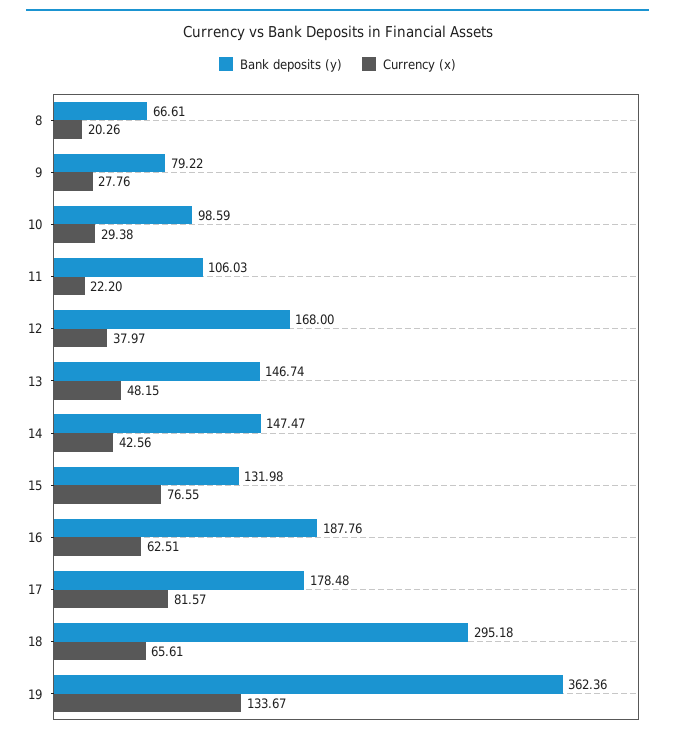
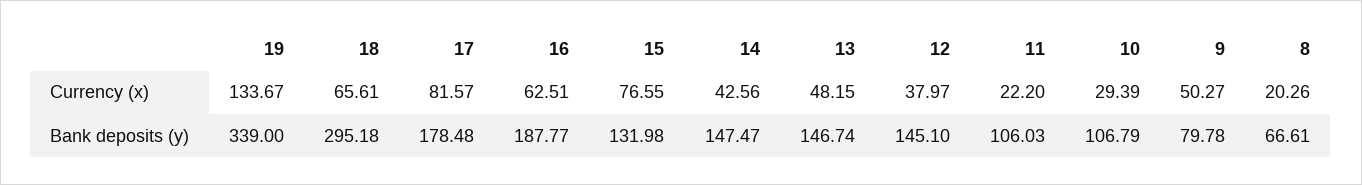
  {
    "Bank deposits (y)": {
      "8": 66.61,
-     "9": 79.22,
+     "9": 79.78,
-     "10": 98.59,
+     "10": 106.79,
      "11": 106.03,
-     "12": 168,
+     "12": 145.1,
      "13": 146.74,
      "14": 147.47,
      "15": 131.98,
-     "16": 187.76,
+     "16": 187.77,
      "17": 178.48,
      "18": 295.18,
-     "19": 362.36
+     "19": 339
    },
    "Currency (x)": {
      "8": 20.26,
-     "9": 27.76,
+     "9": 50.27,
-     "10": 29.38,
+     "10": 29.39,
      "11": 22.2,
      "12": 37.97,
      "13": 48.15,
      "14": 42.56,
      "15": 76.55,
      "16": 62.51,
      "17": 81.57,
      "18": 65.61,
      "19": 133.67
    }
  }

